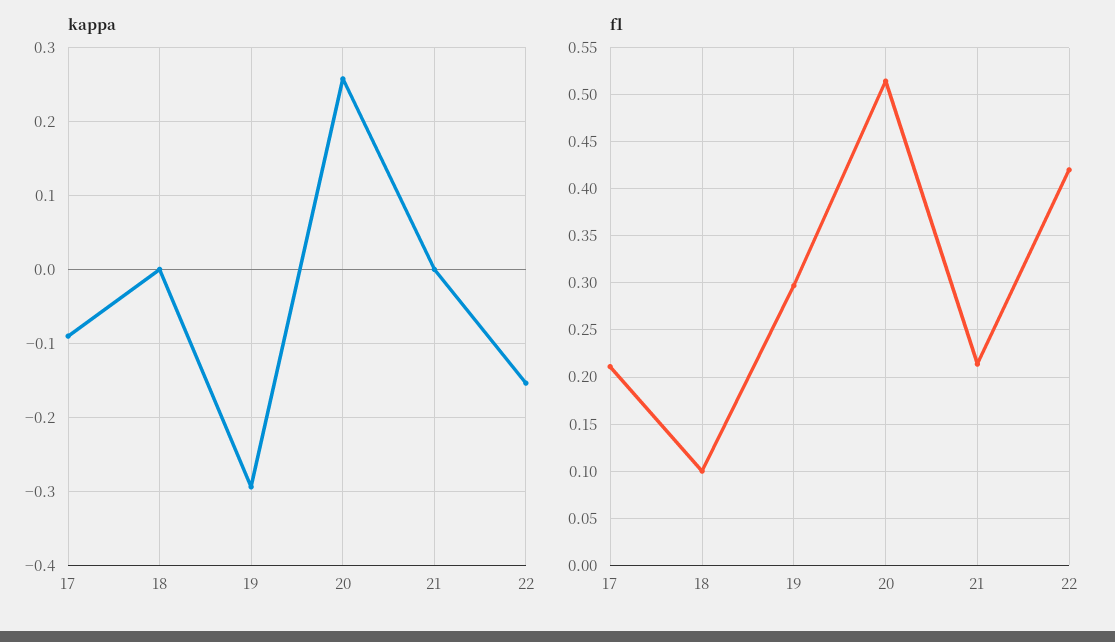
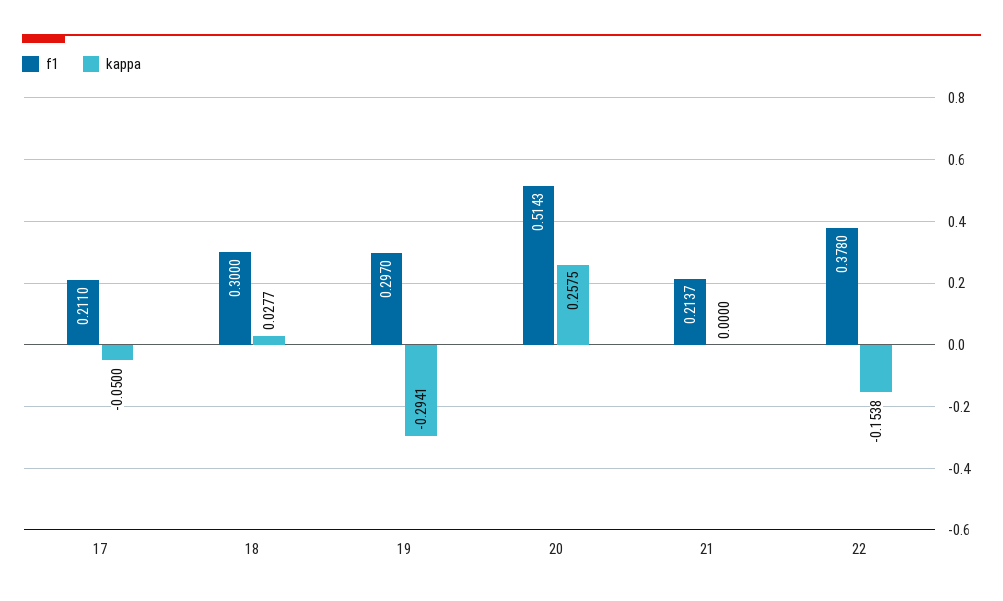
  {
    "kappa": {
-     "17": -0.09,
+     "17": -0.05,
-     "18": 0,
+     "18": 0.0277,
      "19": -0.2941,
      "20": 0.2575,
      "21": 0,
      "22": -0.1538
    },
    "f1": {
      "17": 0.211,
-     "18": 0.1,
+     "18": 0.3,
      "19": 0.297,
      "20": 0.5143,
      "21": 0.2137,
-     "22": 0.42
+     "22": 0.378
    }
  }

